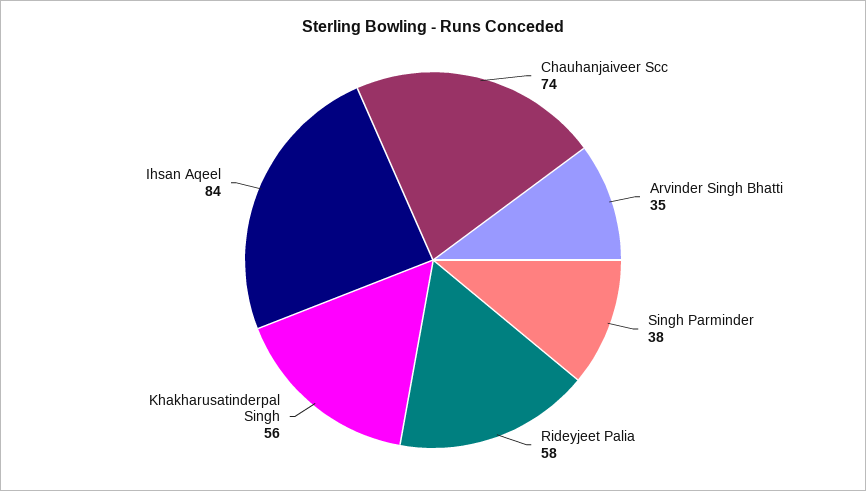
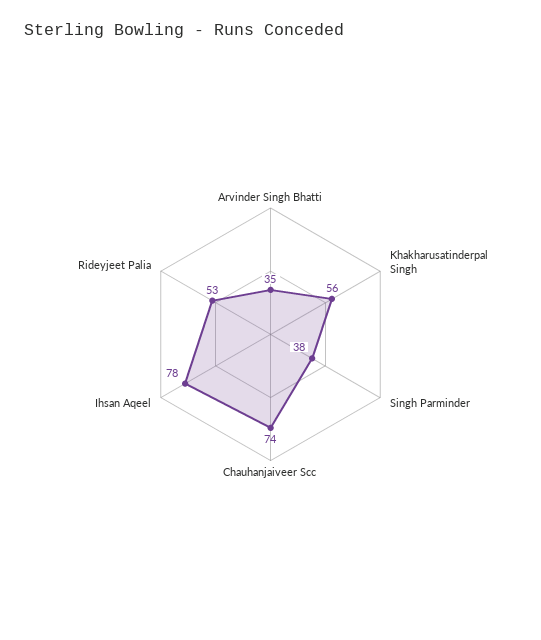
  {
    "Chauhanjaiveer Scc": 74,
    "Arvinder Singh Bhatti": 35,
    "Singh Parminder": 38,
-   "Rideyjeet Palia": 58,
+   "Rideyjeet Palia": 53,
    "Khakharusatinderpal Singh": 56,
-   "Ihsan Aqeel": 84
+   "Ihsan Aqeel": 78
  }

